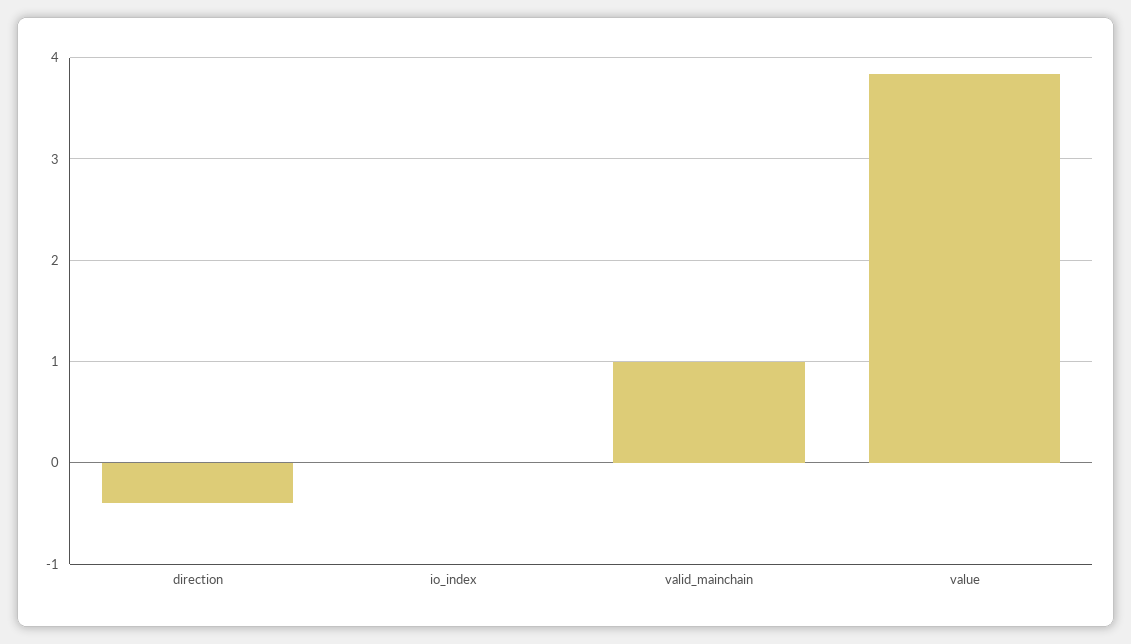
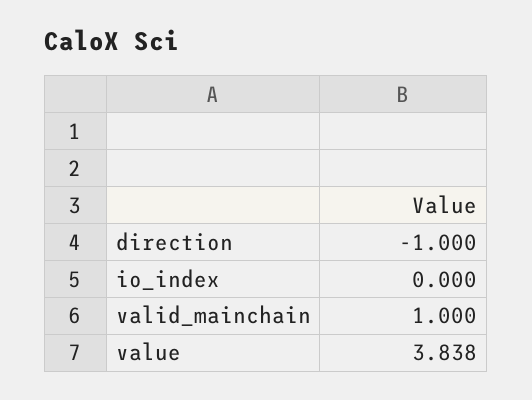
  {
-   "direction": -0.4,
+   "direction": -1,
    "io_index": 0,
    "valid_mainchain": 1,
    "value": 3.838
  }

